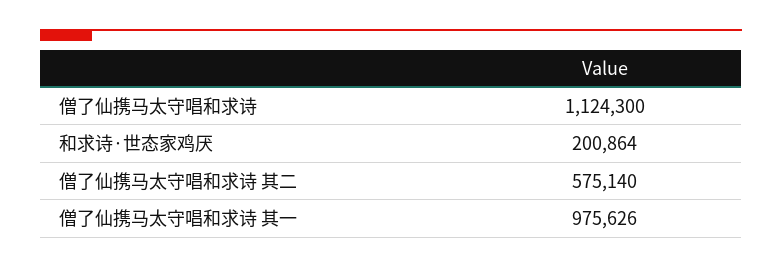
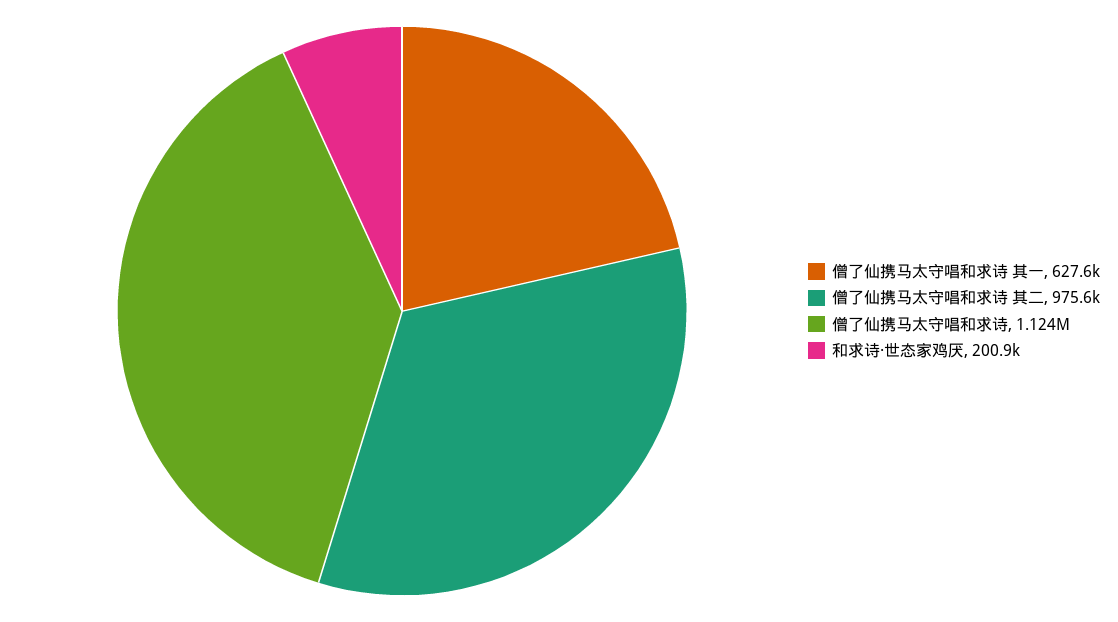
  {
    "僧了仙携马太守唱和求诗": 1124300,
    "和求诗·世态家鸡厌": 200864,
-   "僧了仙携马太守唱和求诗 其二": 575140,
+   "僧了仙携马太守唱和求诗 其二": 975600,
-   "僧了仙携马太守唱和求诗 其一": 975626
+   "僧了仙携马太守唱和求诗 其一": 627600
  }

